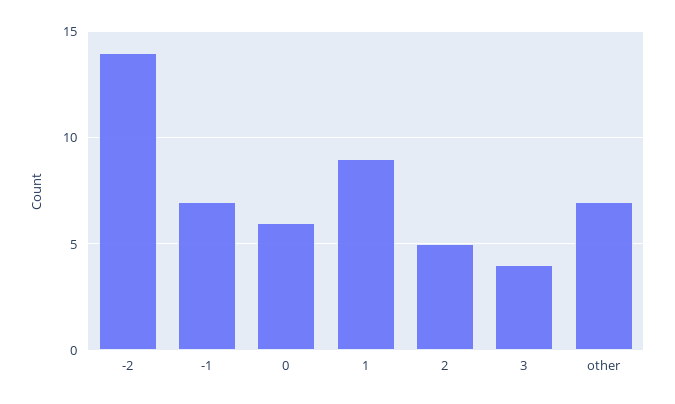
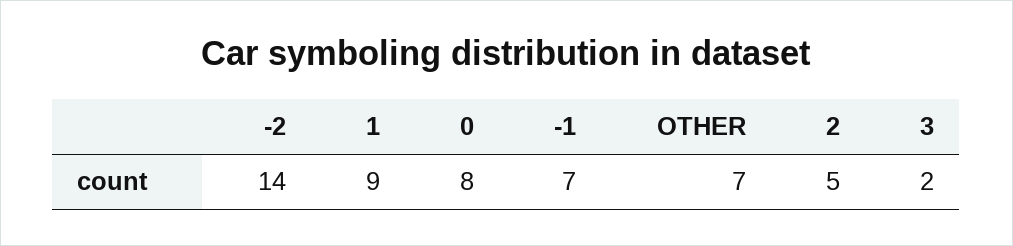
  {
    "-2": 14,
    "-1": 7,
-   "0": 6,
+   "0": 8,
    "1": 9,
    "2": 5,
-   "3": 4,
+   "3": 2,
    "other": 7
  }

